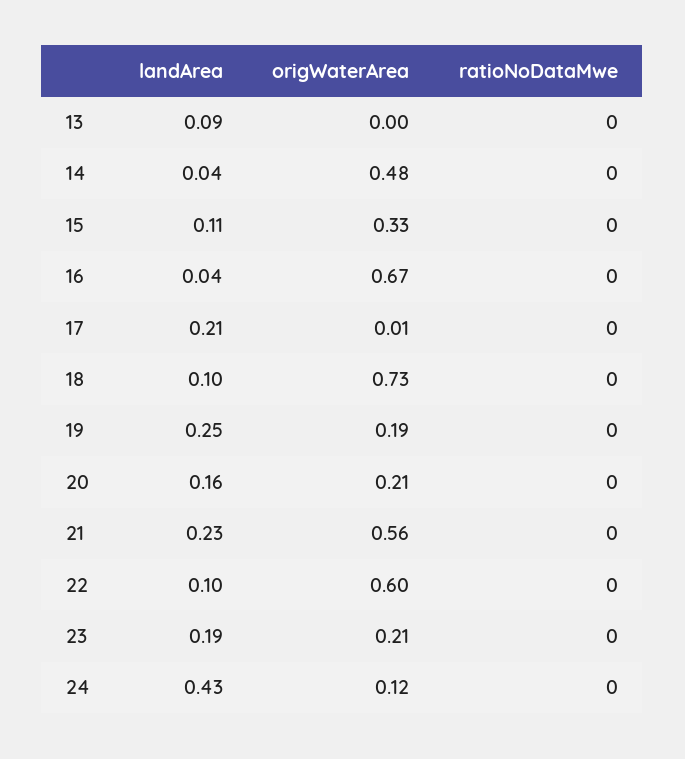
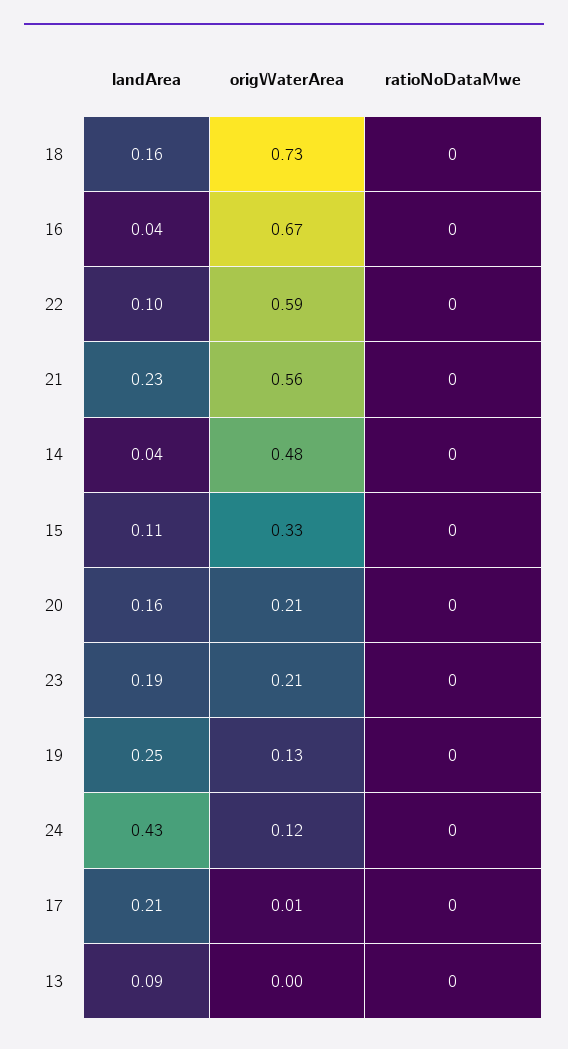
  {
    "landArea": {
      "13": 0.09,
      "14": 0.04,
      "15": 0.11,
      "16": 0.04,
      "17": 0.21,
-     "18": 0.1,
+     "18": 0.16,
      "19": 0.25,
      "20": 0.16,
      "21": 0.23,
      "22": 0.1,
      "23": 0.19,
      "24": 0.43
    },
    "origWaterArea": {
      "13": 0,
      "14": 0.48,
      "15": 0.33,
      "16": 0.67,
      "17": 0.01,
      "18": 0.73,
-     "19": 0.19,
+     "19": 0.13,
      "20": 0.21,
      "21": 0.56,
-     "22": 0.6,
+     "22": 0.59,
      "23": 0.21,
      "24": 0.12
    },
    "ratioNoDataMwe": {
      "13": 0,
      "14": 0,
      "15": 0,
      "16": 0,
      "17": 0,
      "18": 0,
      "19": 0,
      "20": 0,
      "21": 0,
      "22": 0,
      "23": 0,
      "24": 0
    }
  }

